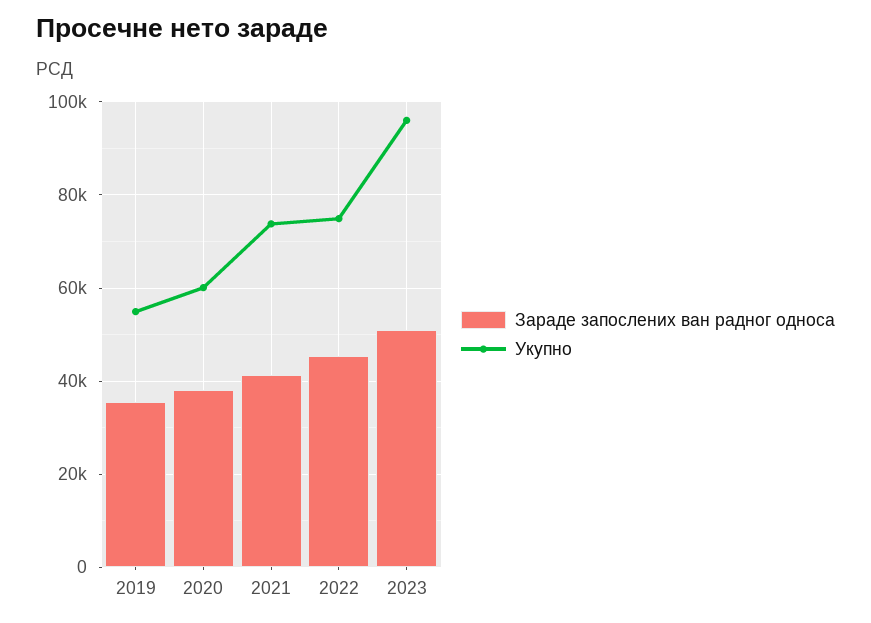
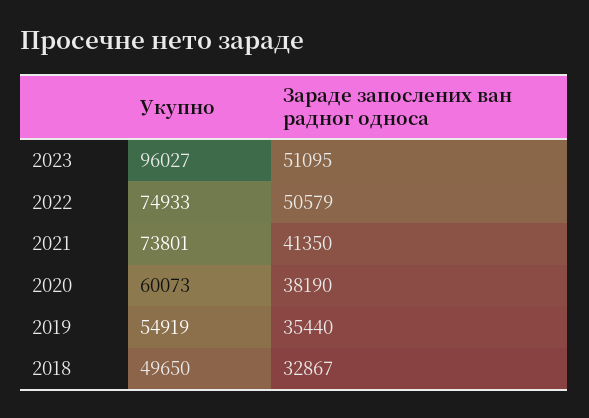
  {
    "Зараде запослених ван радног односа": {
      "2019": 35440,
      "2020": 38190,
      "2021": 41350,
-     "2022": 46000,
+     "2022": 50579,
-     "2023": 51095
+     "2023": 51095,
+     "2018": 32867
    },
    "Укупно": {
      "2019": 54919,
      "2020": 60073,
      "2021": 73801,
      "2022": 74933,
-     "2023": 96027
+     "2023": 96027,
+     "2018": 49650
    }
  }

